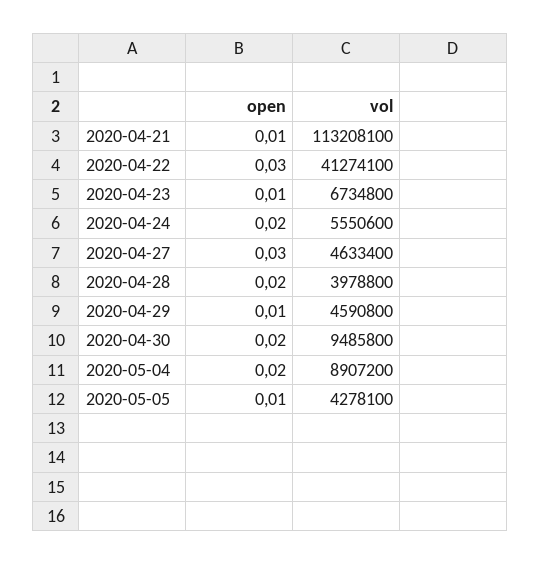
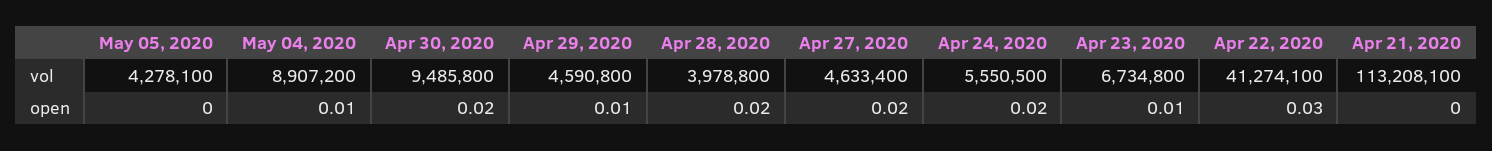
  {
    "open": {
-     "2020-04-21": 0.01,
+     "2020-04-21": 0,
      "2020-04-22": 0.03,
      "2020-04-23": 0.01,
      "2020-04-24": 0.02,
-     "2020-04-27": 0.03,
+     "2020-04-27": 0.02,
      "2020-04-28": 0.02,
      "2020-04-29": 0.01,
      "2020-04-30": 0.02,
-     "2020-05-04": 0.02,
+     "2020-05-04": 0.01,
-     "2020-05-05": 0.01
+     "2020-05-05": 0
    },
    "vol": {
      "2020-04-21": 113208100,
      "2020-04-22": 41274100,
      "2020-04-23": 6734800,
-     "2020-04-24": 5550600,
+     "2020-04-24": 5550500,
      "2020-04-27": 4633400,
      "2020-04-28": 3978800,
      "2020-04-29": 4590800,
      "2020-04-30": 9485800,
      "2020-05-04": 8907200,
      "2020-05-05": 4278100
    }
  }

